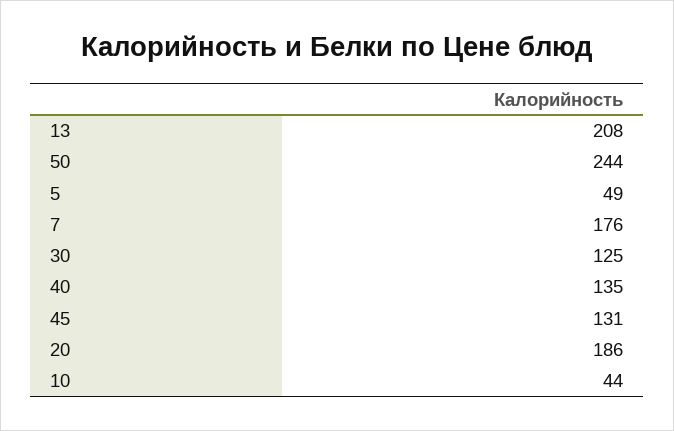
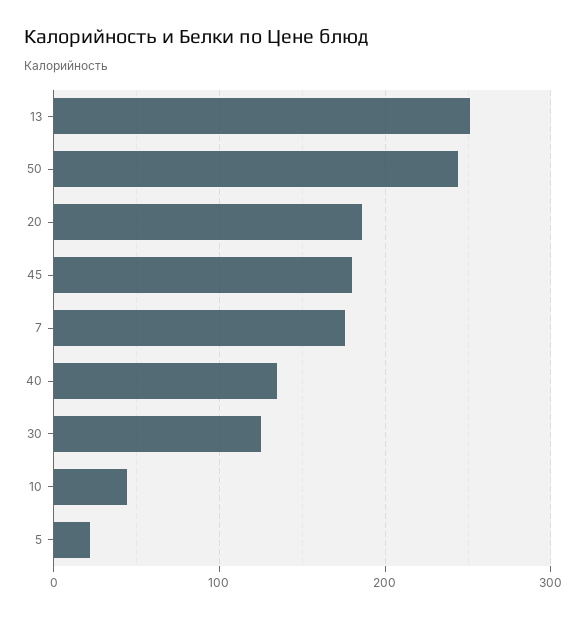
  {
-   "13": 208,
+   "13": 250,
    "50": 244,
-   "5": 49,
+   "5": 20,
    "7": 176,
    "30": 125,
    "40": 135,
-   "45": 131,
+   "45": 180,
    "20": 186,
    "10": 44
  }

